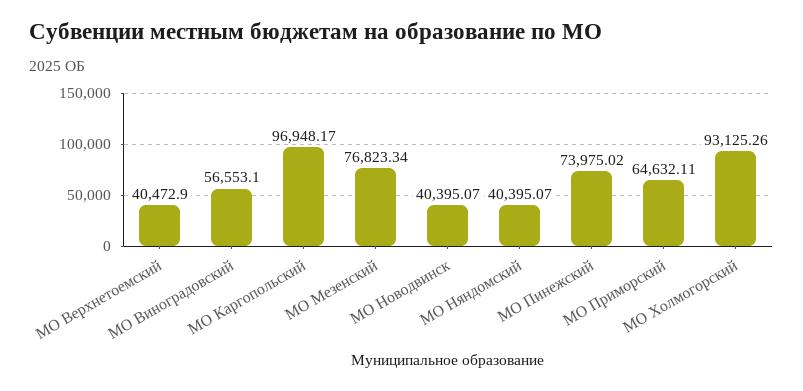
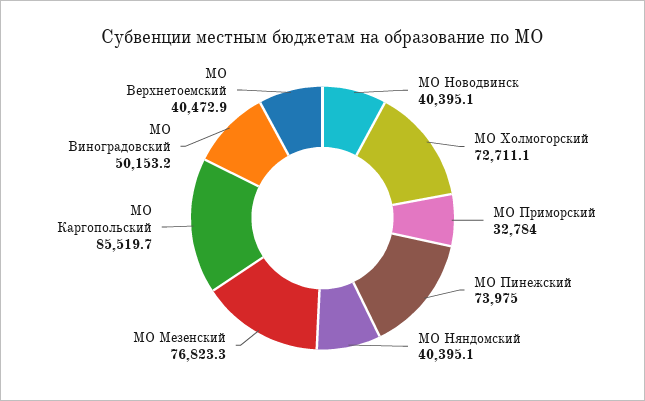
  {
    "МО Верхнетоемский": 40472.9,
-   "МО Виноградовский": 56553.1,
+   "МО Виноградовский": 50153.2,
-   "МО Каргопольский": 96948.17,
+   "МО Каргопольский": 85519.7,
    "МО Мезенский": 76823.34,
    "МО Новодвинск": 40395.07,
    "МО Няндомский": 40395.07,
    "МО Пинежский": 73975.02,
-   "МО Приморский": 64632.11,
+   "МО Приморский": 32784,
-   "МО Холмогорский": 93125.26
+   "МО Холмогорский": 72711.1
  }

